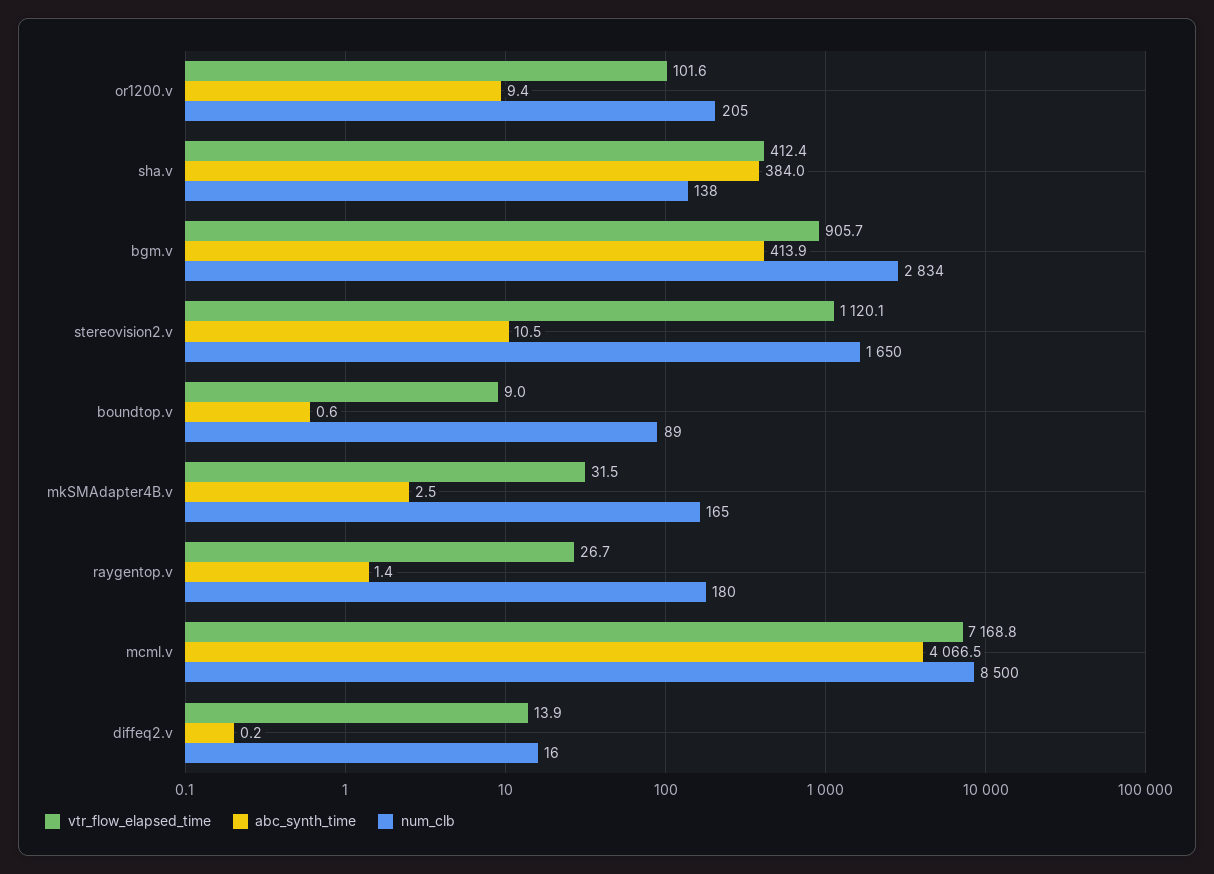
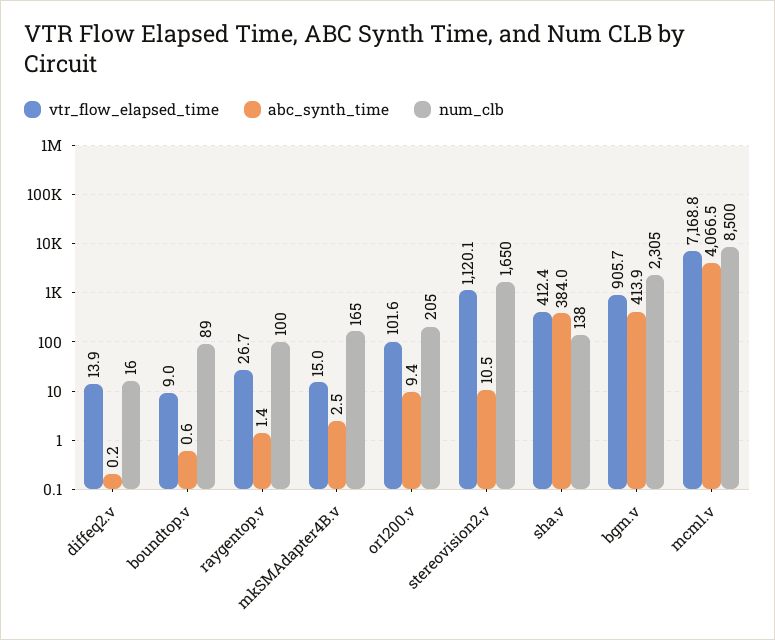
  {
    "vtr_flow_elapsed_time": {
      "or1200.v": 101.6,
      "sha.v": 412.4,
      "bgm.v": 905.7,
      "stereovision2.v": 1120.1,
      "boundtop.v": 9,
-     "mkSMAdapter4B.v": 31.5,
+     "mkSMAdapter4B.v": 15,
      "raygentop.v": 26.7,
      "mcml.v": 7168.8,
      "diffeq2.v": 13.9
    },
    "abc_synth_time": {
      "or1200.v": 9.4,
      "sha.v": 384,
      "bgm.v": 413.9,
      "stereovision2.v": 10.5,
      "boundtop.v": 0.6,
      "mkSMAdapter4B.v": 2.5,
      "raygentop.v": 1.4,
      "mcml.v": 4066.5,
      "diffeq2.v": 0.2
    },
    "num_clb": {
      "or1200.v": 205,
      "sha.v": 138,
-     "bgm.v": 2834,
+     "bgm.v": 2305,
      "stereovision2.v": 1650,
      "boundtop.v": 89,
      "mkSMAdapter4B.v": 165,
-     "raygentop.v": 180,
+     "raygentop.v": 100,
      "mcml.v": 8500,
      "diffeq2.v": 16
    }
  }

